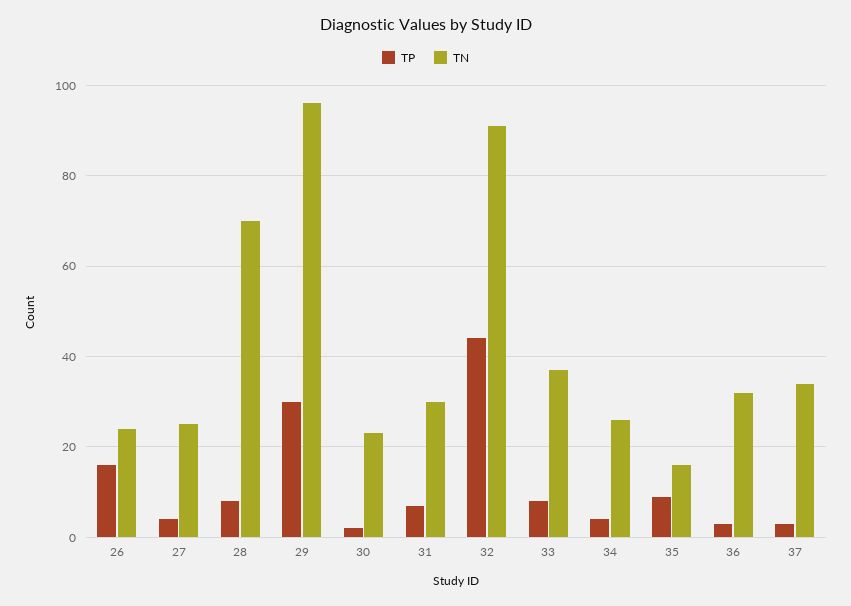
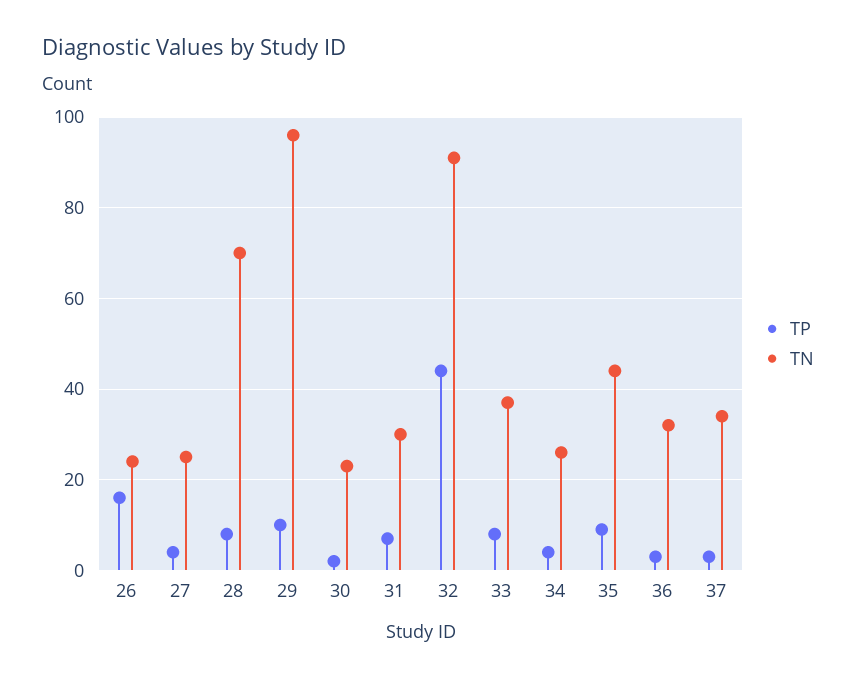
  {
    "TP": {
      "26": 15,
      "27": 5,
      "28": 10,
-     "29": 30,
+     "29": 10,
      "30": 0,
      "31": 5,
      "32": 45,
      "33": 10,
      "34": 5,
      "35": 10,
      "36": 5,
      "37": 5
    },
    "TN": {
      "26": 25,
      "27": 25,
      "28": 70,
      "29": 95,
      "30": 25,
      "31": 30,
      "32": 90,
      "33": 35,
      "34": 25,
-     "35": 15,
+     "35": 45,
      "36": 30,
      "37": 35
    }
  }

